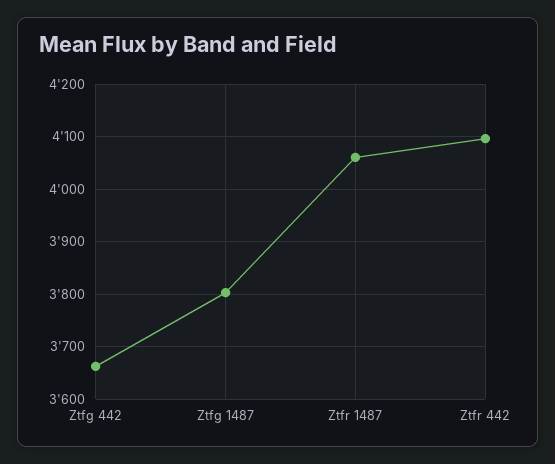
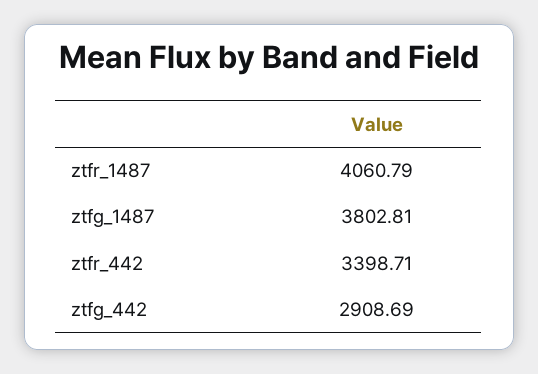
  {
-   "Ztfg 442": 3660,
+   "Ztfg 442": 2908.69,
    "Ztfg 1487": 3802.81,
    "Ztfr 1487": 4060.79,
-   "Ztfr 442": 4100
+   "Ztfr 442": 3398.71
  }

